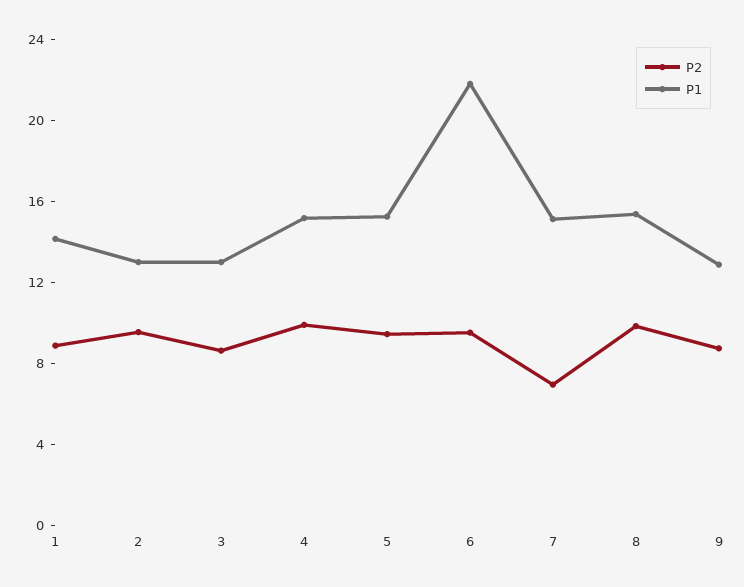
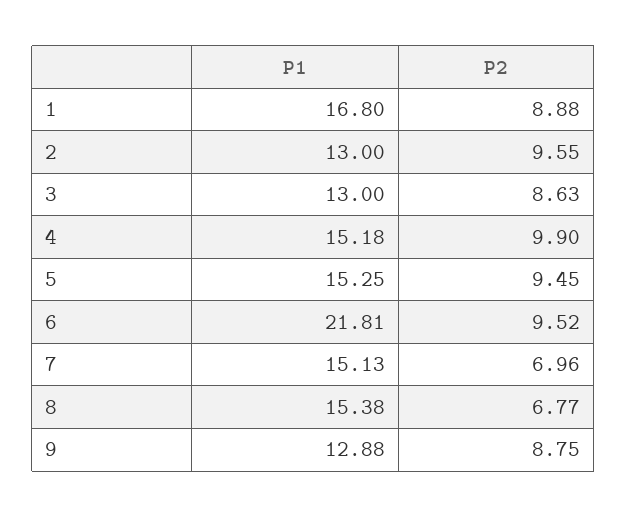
  {
    "P2": {
      "1": 8.88,
      "2": 9.55,
      "3": 8.63,
      "4": 9.9,
      "5": 9.45,
      "6": 9.52,
      "7": 6.96,
-     "8": 10,
+     "8": 6.77,
      "9": 8.75
    },
    "P1": {
-     "1": 14,
+     "1": 16.8,
      "2": 13,
      "3": 13,
      "4": 15.18,
      "5": 15.25,
      "6": 21.81,
      "7": 15.13,
      "8": 15.38,
      "9": 12.88
    }
  }

